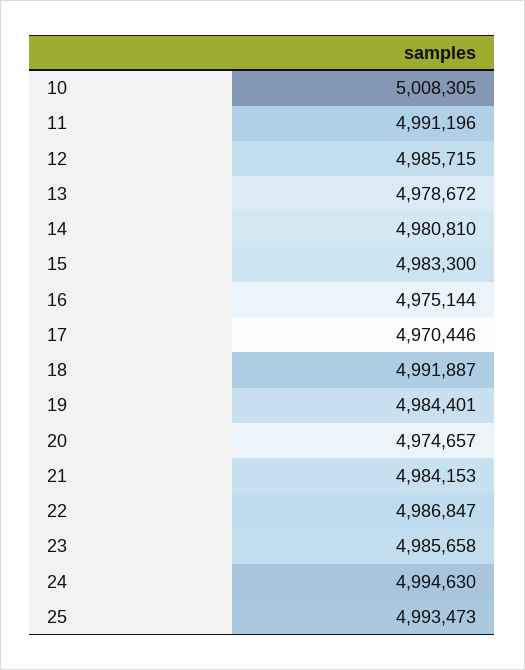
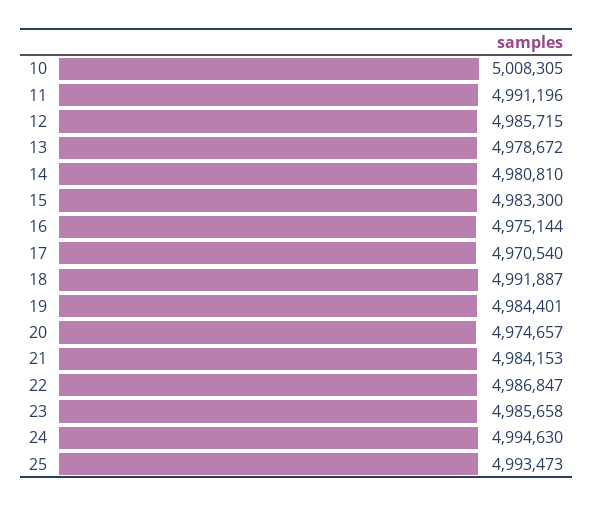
  {
    "10": 5008305,
    "11": 4991196,
    "12": 4985715,
    "13": 4978672,
    "14": 4980810,
    "15": 4983300,
    "16": 4975144,
-   "17": 4970446,
+   "17": 4970540,
    "18": 4991887,
    "19": 4984401,
    "20": 4974657,
    "21": 4984153,
    "22": 4986847,
    "23": 4985658,
    "24": 4994630,
    "25": 4993473
  }

